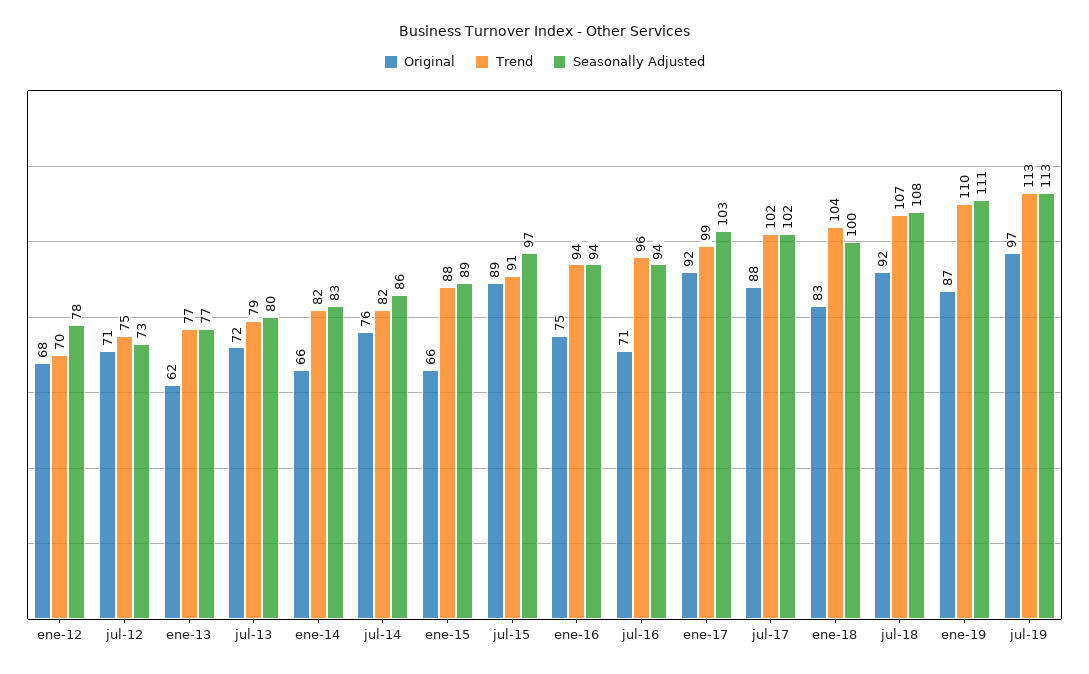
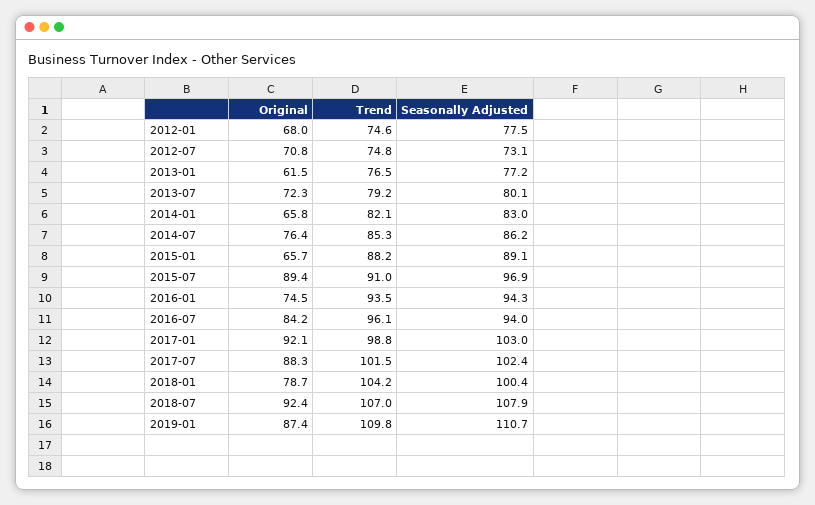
  {
    "Original": {
      "ene-12": 68,
      "jul-12": 70.8,
      "ene-13": 61.5,
      "jul-13": 72.3,
      "ene-14": 65.8,
      "jul-14": 76.4,
      "ene-15": 65.7,
      "jul-15": 89.4,
      "ene-16": 74.5,
-     "jul-16": 71,
+     "jul-16": 84.2,
      "ene-17": 92.1,
      "jul-17": 88.3,
-     "ene-18": 83,
+     "ene-18": 78.7,
      "jul-18": 92.4,
-     "ene-19": 87.4,
+     "ene-19": 87.4
-     "jul-19": 97
    },
    "Trend": {
-     "ene-12": 70,
+     "ene-12": 74.6,
      "jul-12": 74.8,
      "ene-13": 76.5,
      "jul-13": 79.2,
      "ene-14": 82.1,
-     "jul-14": 82,
+     "jul-14": 85.3,
      "ene-15": 88.2,
      "jul-15": 91,
      "ene-16": 93.5,
      "jul-16": 96.1,
      "ene-17": 98.8,
      "jul-17": 101.5,
      "ene-18": 104.2,
      "jul-18": 107,
-     "ene-19": 109.8,
+     "ene-19": 109.8
-     "jul-19": 113
    },
    "Seasonally Adjusted": {
      "ene-12": 77.5,
      "jul-12": 73.1,
      "ene-13": 77.2,
      "jul-13": 80.1,
      "ene-14": 83,
      "jul-14": 86.2,
      "ene-15": 89.1,
      "jul-15": 96.9,
      "ene-16": 94.3,
      "jul-16": 94,
      "ene-17": 103,
      "jul-17": 102.4,
      "ene-18": 100.4,
      "jul-18": 107.9,
-     "ene-19": 110.7,
+     "ene-19": 110.7
-     "jul-19": 113
    }
  }

